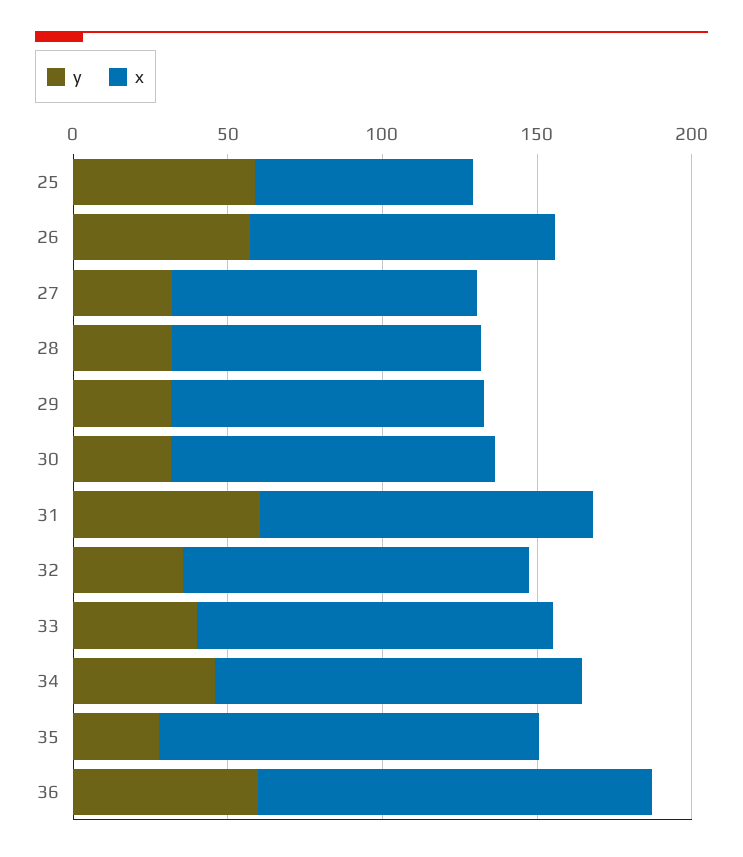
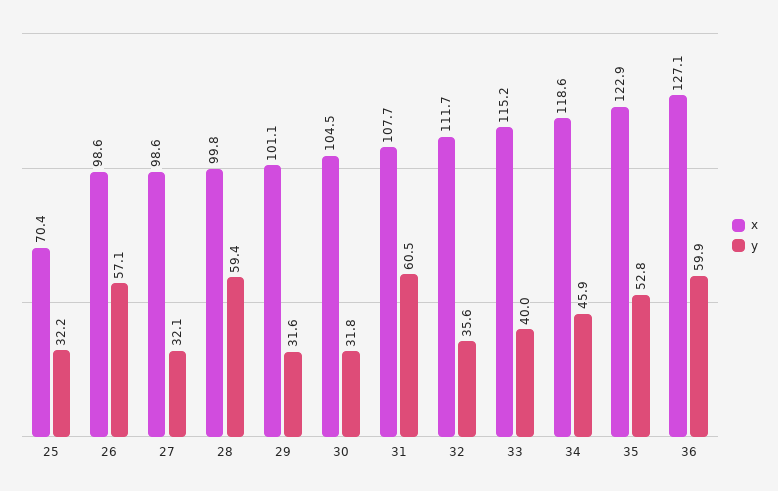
  {
    "y": {
-     "25": 60,
+     "25": 32.2,
      "26": 57.1,
      "27": 32.1,
-     "28": 30,
+     "28": 59.4,
      "29": 31.6,
      "30": 31.8,
      "31": 60.5,
      "32": 35.6,
      "33": 40,
      "34": 45.9,
-     "35": 30,
+     "35": 52.8,
      "36": 59.9
    },
    "x": {
      "25": 70.4,
      "26": 98.6,
      "27": 98.6,
      "28": 99.8,
      "29": 101.1,
      "30": 104.5,
      "31": 107.7,
      "32": 111.7,
      "33": 115.2,
      "34": 118.6,
      "35": 122.9,
      "36": 127.1
    }
  }

